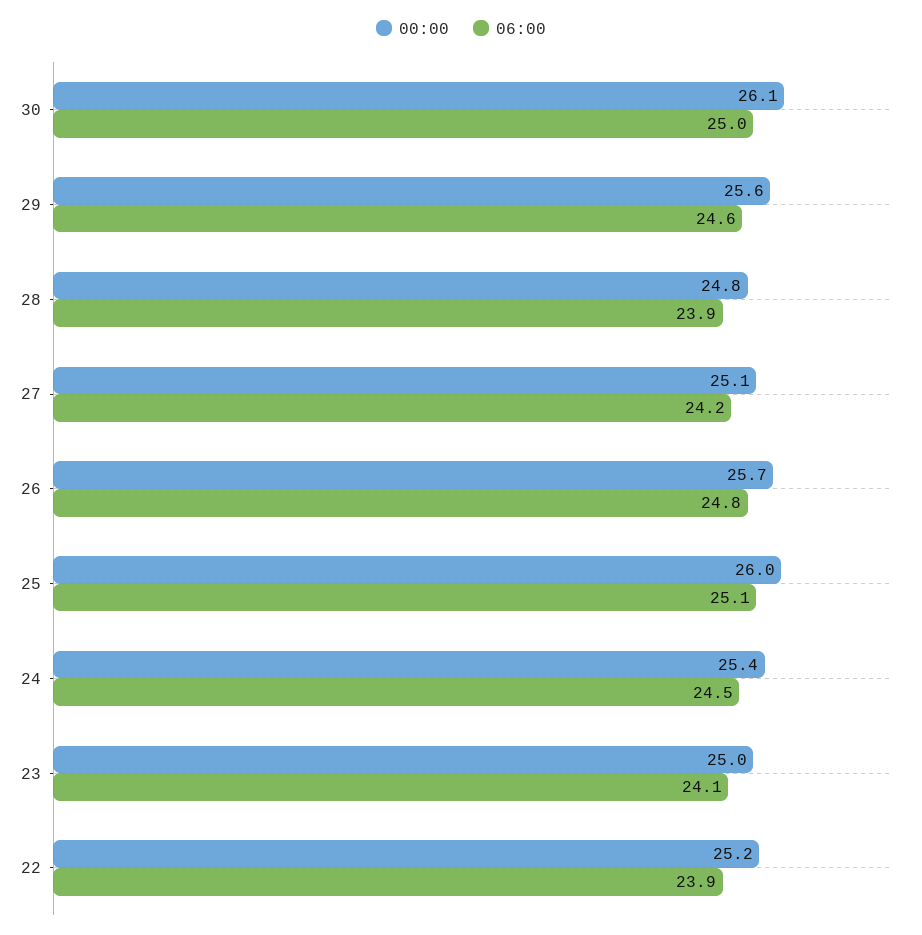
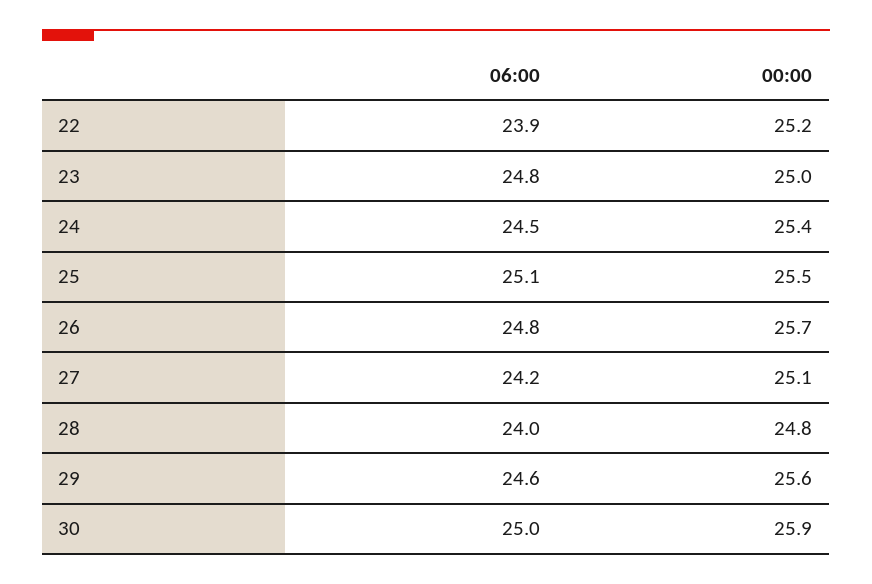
  {
    "00:00": {
-     "30": 26.1,
+     "30": 25.9,
      "29": 25.6,
      "28": 24.8,
      "27": 25.1,
      "26": 25.7,
-     "25": 26,
+     "25": 25.5,
      "24": 25.4,
      "23": 25,
      "22": 25.2
    },
    "06:00": {
      "30": 25,
      "29": 24.6,
-     "28": 23.9,
+     "28": 24,
      "27": 24.2,
      "26": 24.8,
      "25": 25.1,
      "24": 24.5,
-     "23": 24.1,
+     "23": 24.8,
      "22": 23.9
    }
  }

